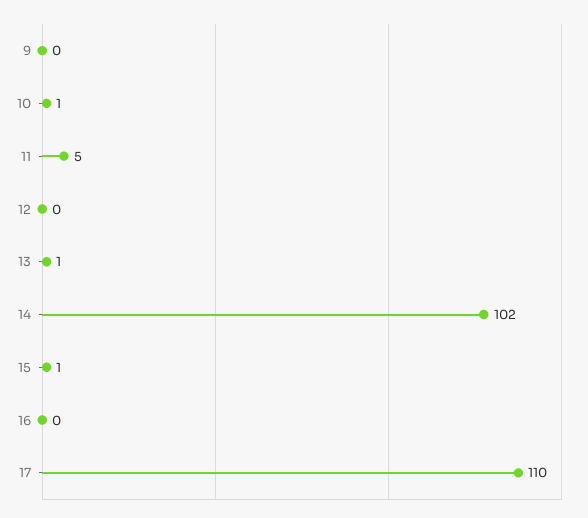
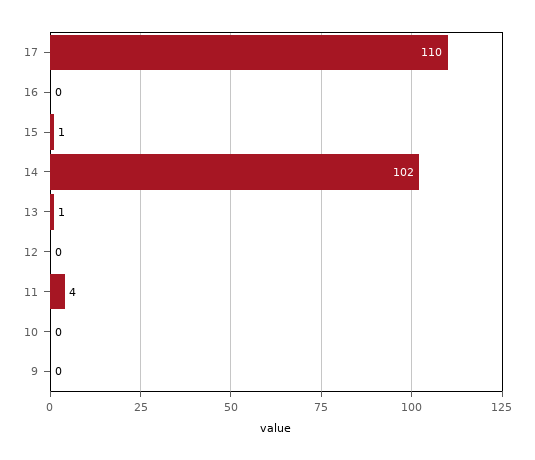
  {
    "9": 0,
-   "10": 1,
+   "10": 0,
-   "11": 5,
+   "11": 4,
    "12": 0,
    "13": 1,
    "14": 102,
    "15": 1,
    "16": 0,
    "17": 110
  }

